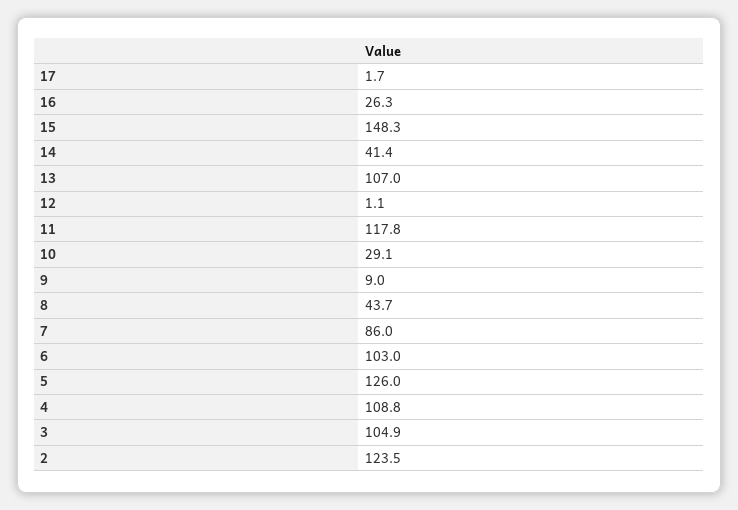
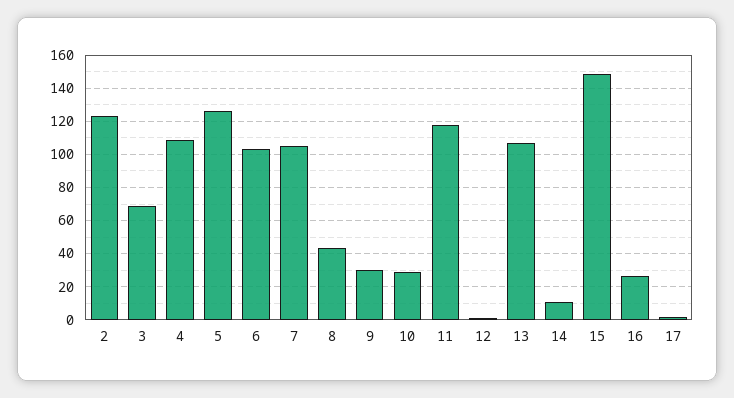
  {
    "17": 1.7,
    "16": 26.3,
    "15": 148.3,
-   "14": 41.4,
+   "14": 10,
    "13": 107,
    "12": 1.1,
    "11": 117.8,
    "10": 29.1,
-   "9": 9,
+   "9": 30,
    "8": 43.7,
-   "7": 86,
+   "7": 105,
    "6": 103,
    "5": 126,
    "4": 108.8,
-   "3": 104.9,
+   "3": 70,
    "2": 123.5
  }

